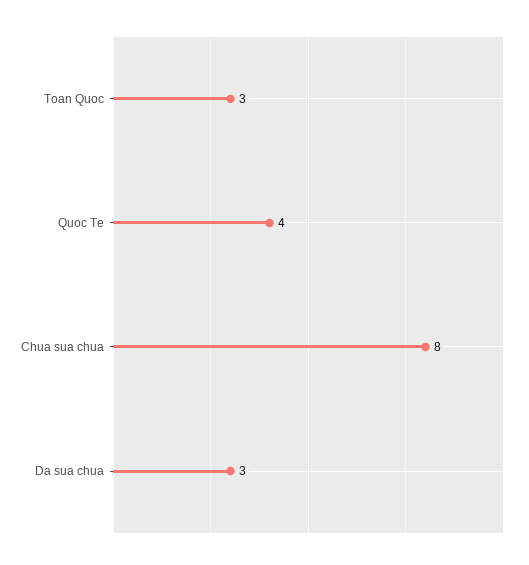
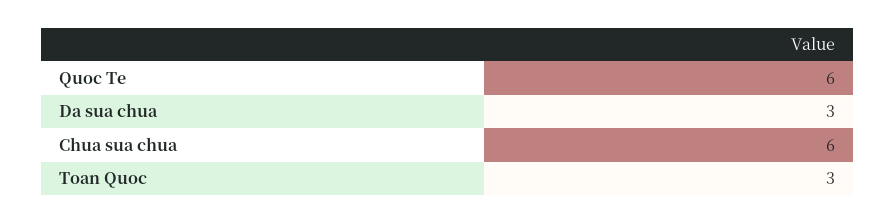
  {
    "Toan Quoc": 3,
-   "Quoc Te": 4,
+   "Quoc Te": 6,
-   "Chua sua chua": 8,
+   "Chua sua chua": 6,
    "Da sua chua": 3
  }

